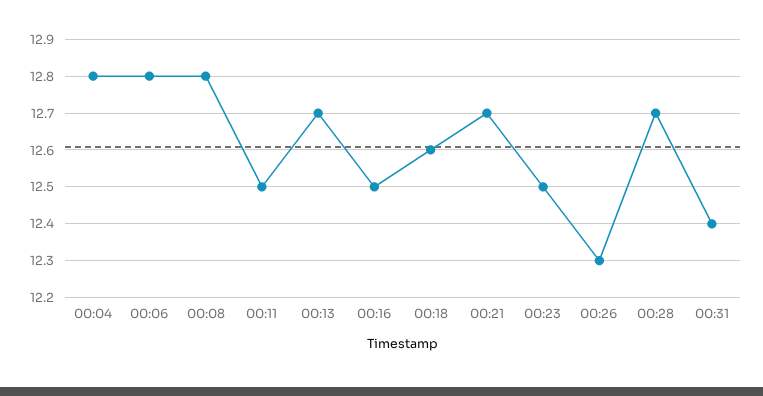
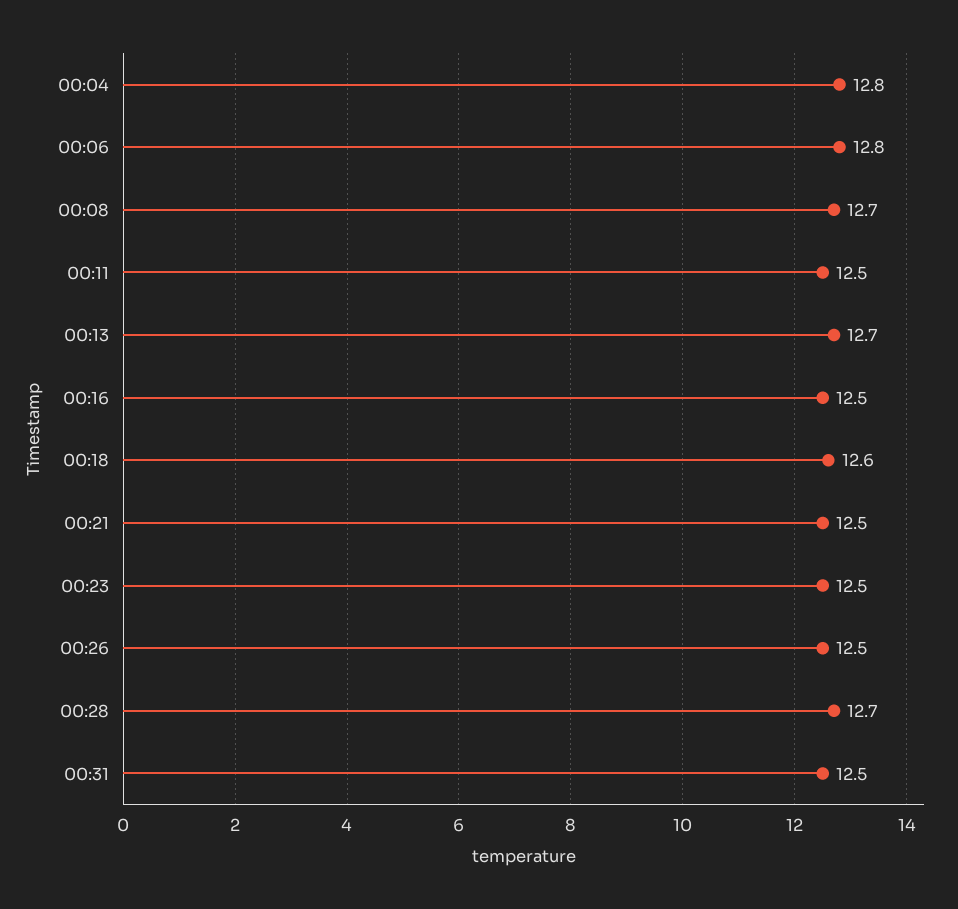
  {
    "00:04": 12.8,
    "00:06": 12.8,
-   "00:08": 12.8,
+   "00:08": 12.7,
    "00:11": 12.5,
    "00:13": 12.7,
    "00:16": 12.5,
    "00:18": 12.6,
-   "00:21": 12.7,
+   "00:21": 12.5,
    "00:23": 12.5,
-   "00:26": 12.3,
+   "00:26": 12.5,
    "00:28": 12.7,
-   "00:31": 12.4
+   "00:31": 12.5
  }

